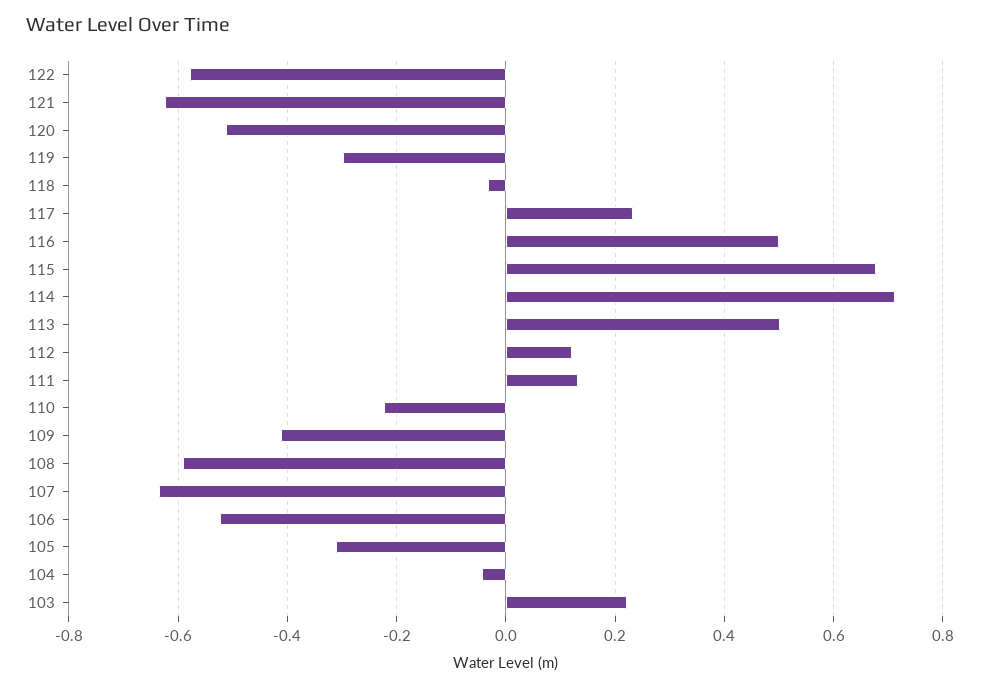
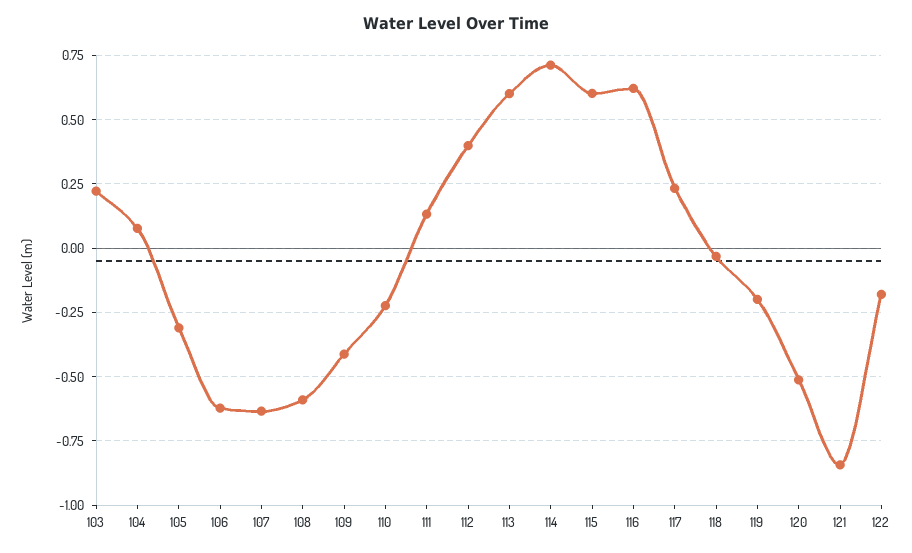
  {
-   "122": -0.58,
+   "122": -0.175,
-   "121": -0.62,
+   "121": -0.85,
    "120": -0.52,
-   "119": -0.3,
+   "119": -0.2,
    "118": -0.04,
    "117": 0.24,
-   "116": 0.5,
+   "116": 0.625,
-   "115": 0.68,
+   "115": 0.6,
    "114": 0.72,
-   "113": 0.5,
+   "113": 0.6,
-   "112": 0.12,
+   "112": 0.4,
    "111": 0.14,
    "110": -0.22,
    "109": -0.42,
    "108": -0.6,
    "107": -0.64,
-   "106": -0.52,
+   "106": -0.625,
    "105": -0.32,
-   "104": -0.04,
+   "104": 0.075,
    "103": 0.22
  }

